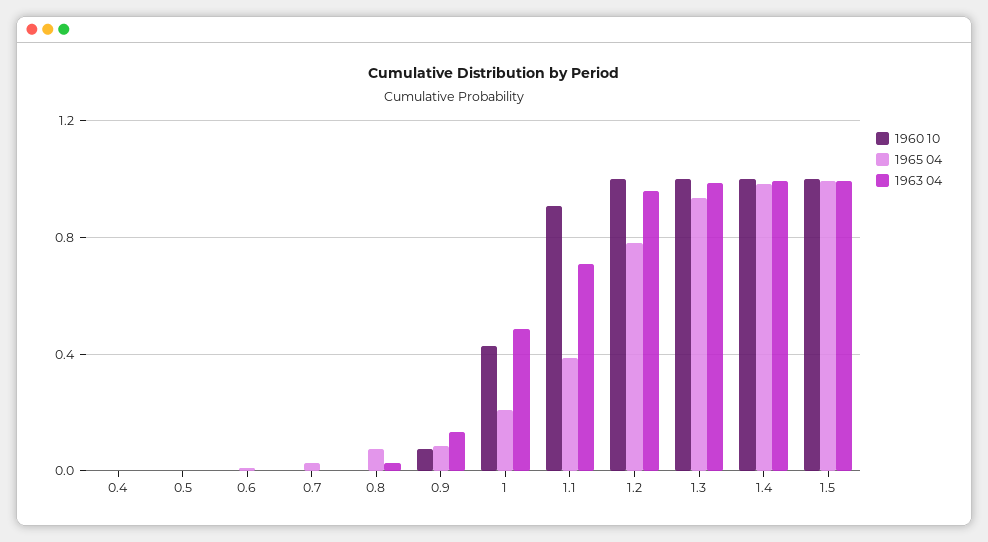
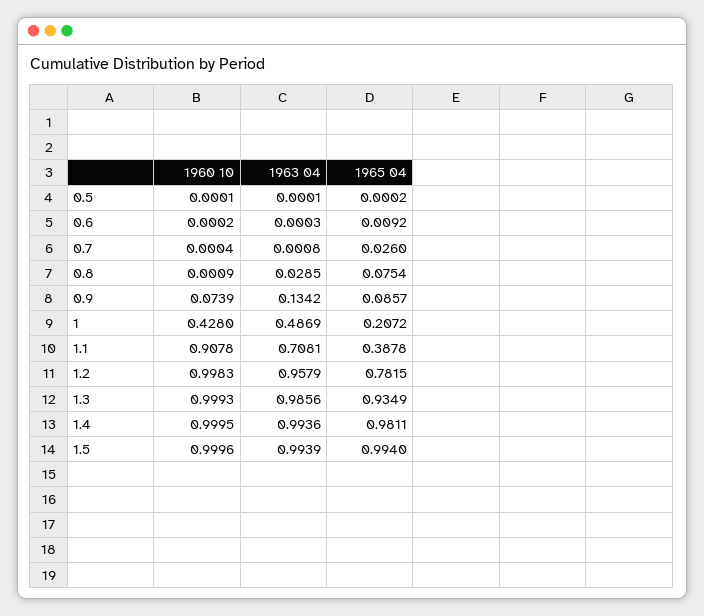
  {
    "1960 10": {
-     "0.4": 0,
      "0.5": 0.0001,
      "0.6": 0.0002,
      "0.7": 0.0004,
      "0.8": 0.0009,
      "0.9": 0.0739,
      "1": 0.428,
      "1.1": 0.9078,
      "1.2": 0.9983,
      "1.3": 0.9993,
      "1.4": 0.9995,
      "1.5": 0.9996
    },
    "1965 04": {
-     "0.4": 0,
      "0.5": 0.0002,
      "0.6": 0.0092,
      "0.7": 0.026,
      "0.8": 0.0754,
      "0.9": 0.0857,
      "1": 0.2072,
      "1.1": 0.3878,
      "1.2": 0.7815,
      "1.3": 0.9349,
      "1.4": 0.9811,
      "1.5": 0.994
    },
    "1963 04": {
-     "0.4": 0,
      "0.5": 0.0001,
      "0.6": 0.0003,
      "0.7": 0.0008,
      "0.8": 0.0285,
      "0.9": 0.1342,
      "1": 0.4869,
      "1.1": 0.7081,
      "1.2": 0.9579,
      "1.3": 0.9856,
      "1.4": 0.9936,
      "1.5": 0.9939
    }
  }

